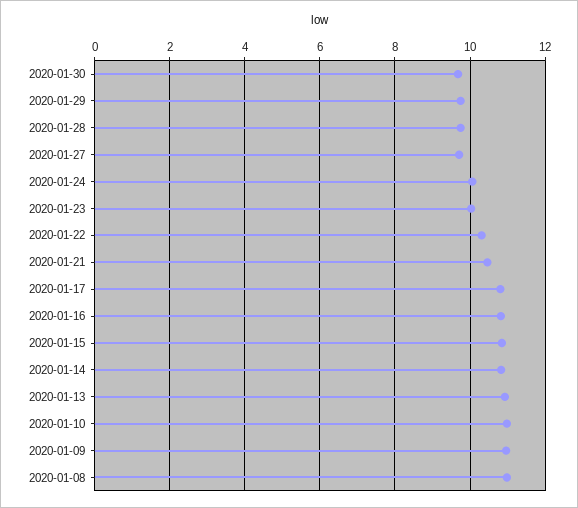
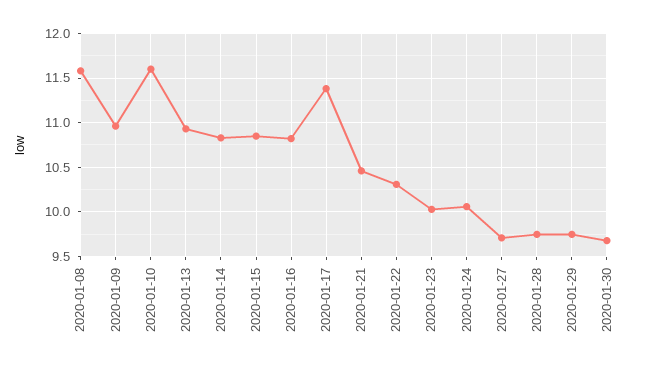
  {
    "2020-01-30": 9.7,
    "2020-01-29": 9.8,
    "2020-01-28": 9.8,
    "2020-01-27": 9.7,
    "2020-01-24": 10.1,
    "2020-01-23": 10,
    "2020-01-22": 10.3,
    "2020-01-21": 10.5,
-   "2020-01-17": 10.8,
+   "2020-01-17": 11.4,
    "2020-01-16": 10.8,
    "2020-01-15": 10.9,
    "2020-01-14": 10.8,
    "2020-01-13": 10.9,
-   "2020-01-10": 11,
+   "2020-01-10": 11.6,
    "2020-01-09": 11,
-   "2020-01-08": 11
+   "2020-01-08": 11.6
  }

